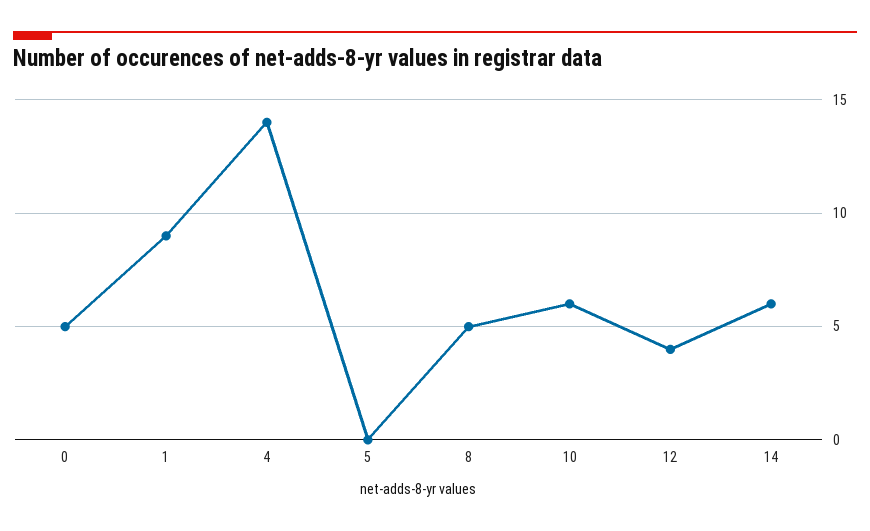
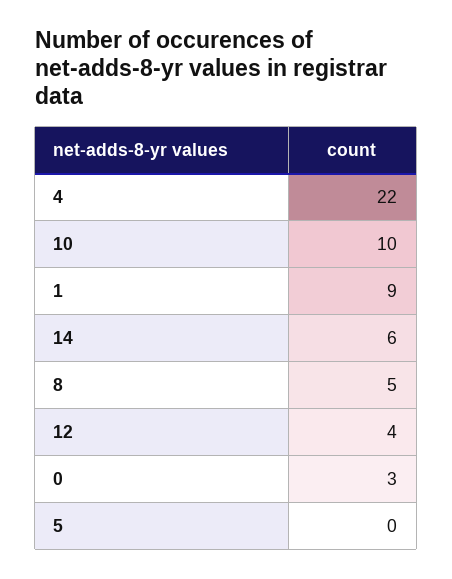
  {
-   "0": 5,
+   "0": 3,
    "1": 9,
-   "4": 14,
+   "4": 22,
    "5": 0,
    "8": 5,
-   "10": 6,
+   "10": 10,
    "12": 4,
    "14": 6
  }

